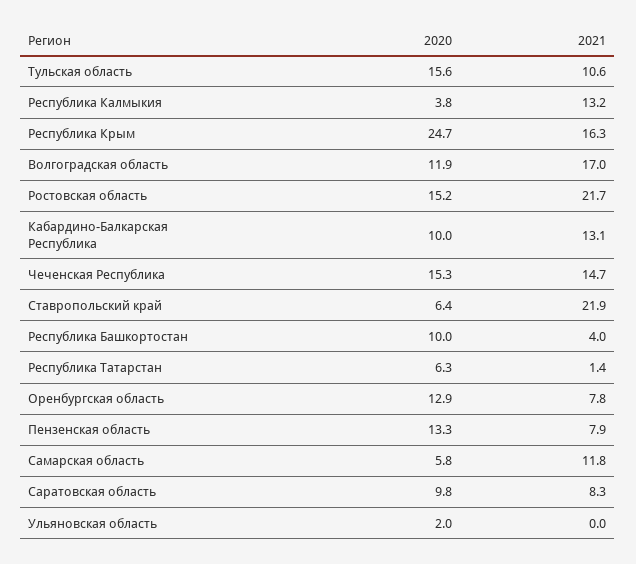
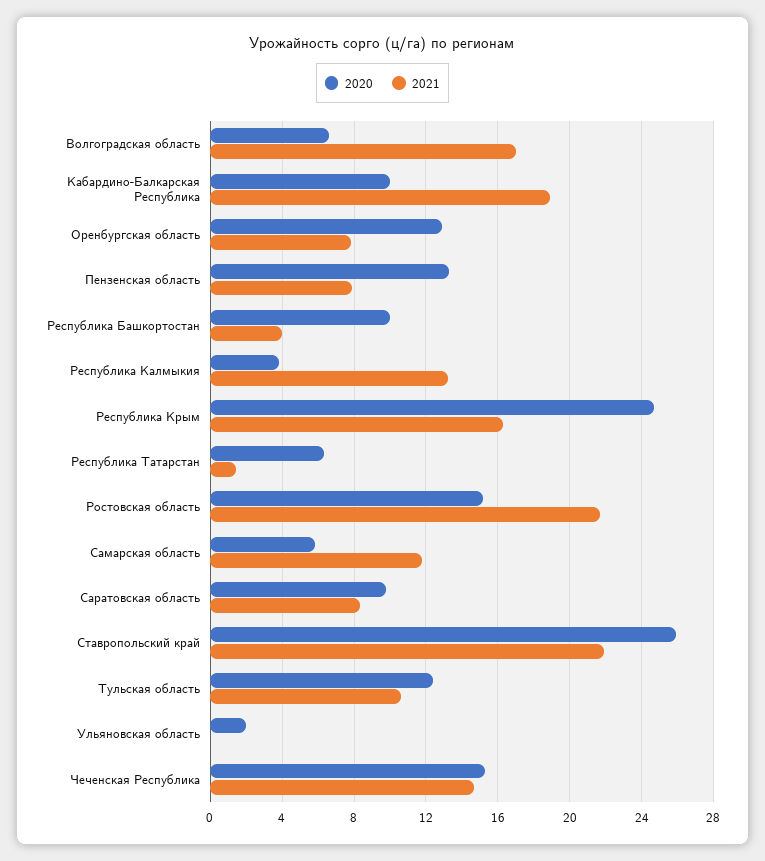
  {
    "2020": {
-     "Тульская область": 15.6,
+     "Тульская область": 12.5,
      "Республика Калмыкия": 3.8,
      "Республика Крым": 24.7,
-     "Волгоградская область": 11.9,
+     "Волгоградская область": 6.5,
      "Ростовская область": 15.2,
      "Кабардино-Балкарская Республика": 10,
      "Чеченская Республика": 15.3,
-     "Ставропольский край": 6.4,
+     "Ставропольский край": 26,
      "Республика Башкортостан": 10,
      "Республика Татарстан": 6.3,
      "Оренбургская область": 12.9,
      "Пензенская область": 13.3,
      "Самарская область": 5.8,
      "Саратовская область": 9.8,
      "Ульяновская область": 2
    },
    "2021": {
      "Тульская область": 10.6,
      "Республика Калмыкия": 13.2,
      "Республика Крым": 16.3,
      "Волгоградская область": 17,
      "Ростовская область": 21.7,
-     "Кабардино-Балкарская Республика": 13.1,
+     "Кабардино-Балкарская Республика": 19,
      "Чеченская Республика": 14.7,
      "Ставропольский край": 21.9,
      "Республика Башкортостан": 4,
      "Республика Татарстан": 1.4,
      "Оренбургская область": 7.8,
      "Пензенская область": 7.9,
      "Самарская область": 11.8,
      "Саратовская область": 8.3,
      "Ульяновская область": 0
    }
  }

